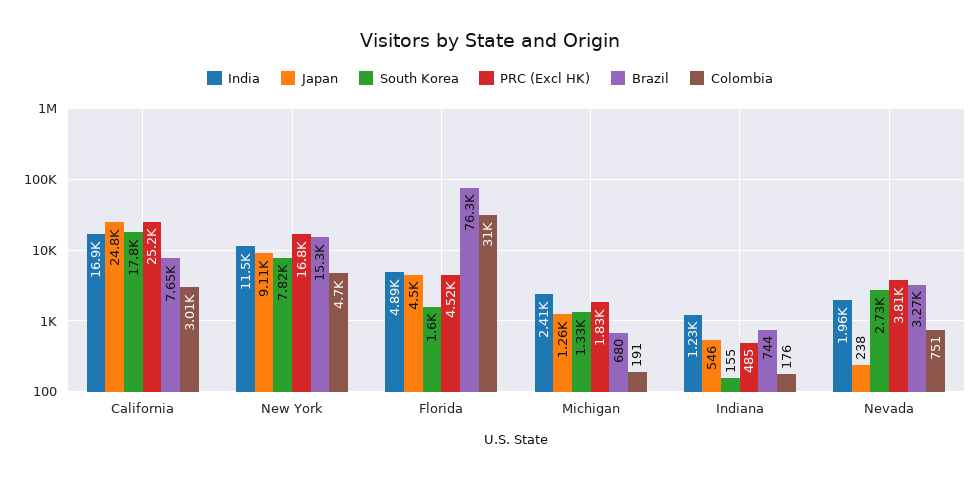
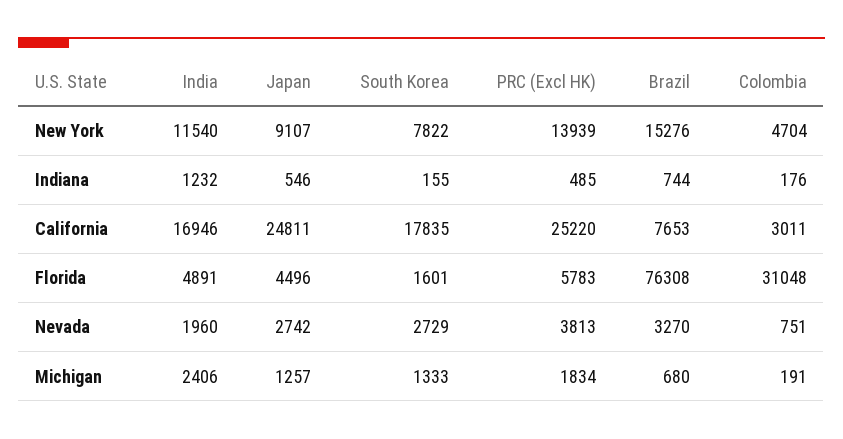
  {
    "India": {
      "California": 16946,
      "New York": 11540,
      "Florida": 4891,
      "Michigan": 2406,
      "Indiana": 1232,
      "Nevada": 1960
    },
    "Japan": {
      "California": 24811,
      "New York": 9107,
      "Florida": 4496,
      "Michigan": 1257,
      "Indiana": 546,
-     "Nevada": 238
+     "Nevada": 2742
    },
    "South Korea": {
      "California": 17835,
      "New York": 7822,
      "Florida": 1601,
      "Michigan": 1333,
      "Indiana": 155,
      "Nevada": 2729
    },
    "PRC (Excl HK)": {
      "California": 25220,
-     "New York": 16800,
+     "New York": 13939,
-     "Florida": 4520,
+     "Florida": 5783,
      "Michigan": 1834,
      "Indiana": 485,
      "Nevada": 3813
    },
    "Brazil": {
      "California": 7653,
      "New York": 15276,
      "Florida": 76308,
      "Michigan": 680,
      "Indiana": 744,
      "Nevada": 3270
    },
    "Colombia": {
      "California": 3011,
      "New York": 4704,
      "Florida": 31048,
      "Michigan": 191,
      "Indiana": 176,
      "Nevada": 751
    }
  }

